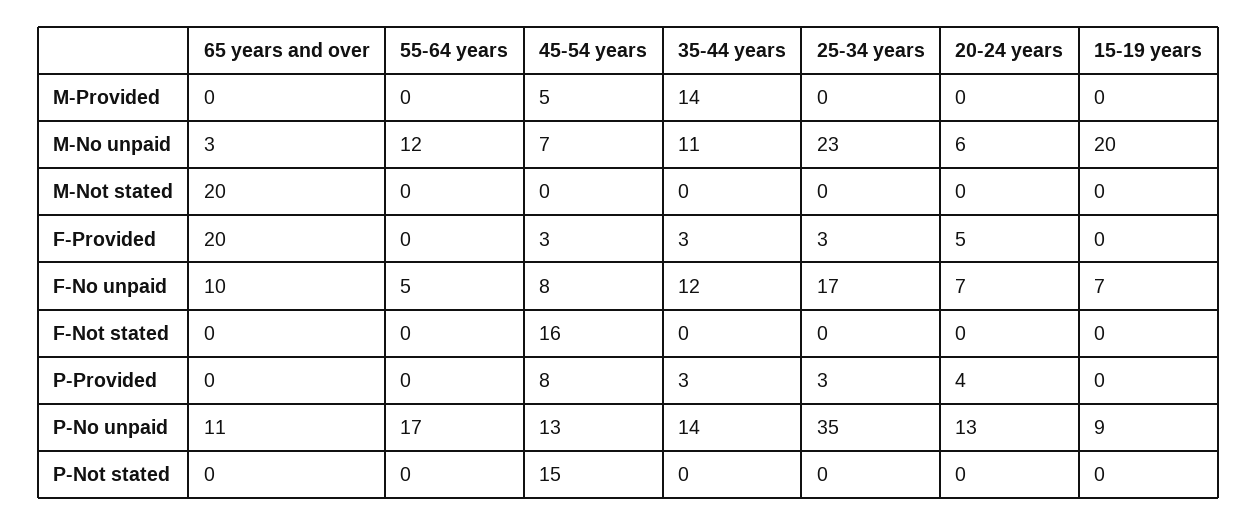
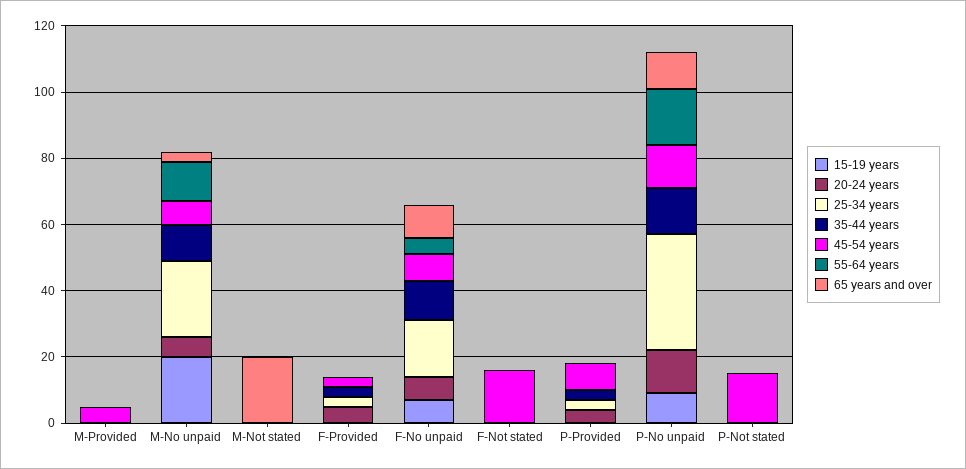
  {
    "65 years and over": {
      "M-Provided": 0,
      "M-No unpaid": 3,
      "M-Not stated": 20,
-     "F-Provided": 20,
+     "F-Provided": 0,
      "F-No unpaid": 10,
      "F-Not stated": 0,
      "P-Provided": 0,
      "P-No unpaid": 11,
      "P-Not stated": 0
    },
    "55-64 years": {
      "M-Provided": 0,
      "M-No unpaid": 12,
      "M-Not stated": 0,
      "F-Provided": 0,
      "F-No unpaid": 5,
      "F-Not stated": 0,
      "P-Provided": 0,
      "P-No unpaid": 17,
      "P-Not stated": 0
    },
    "45-54 years": {
      "M-Provided": 5,
      "M-No unpaid": 7,
      "M-Not stated": 0,
      "F-Provided": 3,
      "F-No unpaid": 8,
      "F-Not stated": 16,
      "P-Provided": 8,
      "P-No unpaid": 13,
      "P-Not stated": 15
    },
    "35-44 years": {
-     "M-Provided": 14,
+     "M-Provided": 0,
      "M-No unpaid": 11,
      "M-Not stated": 0,
      "F-Provided": 3,
      "F-No unpaid": 12,
      "F-Not stated": 0,
      "P-Provided": 3,
      "P-No unpaid": 14,
      "P-Not stated": 0
    },
    "25-34 years": {
      "M-Provided": 0,
      "M-No unpaid": 23,
      "M-Not stated": 0,
      "F-Provided": 3,
      "F-No unpaid": 17,
      "F-Not stated": 0,
      "P-Provided": 3,
      "P-No unpaid": 35,
      "P-Not stated": 0
    },
    "20-24 years": {
      "M-Provided": 0,
      "M-No unpaid": 6,
      "M-Not stated": 0,
      "F-Provided": 5,
      "F-No unpaid": 7,
      "F-Not stated": 0,
      "P-Provided": 4,
      "P-No unpaid": 13,
      "P-Not stated": 0
    },
    "15-19 years": {
      "M-Provided": 0,
      "M-No unpaid": 20,
      "M-Not stated": 0,
      "F-Provided": 0,
      "F-No unpaid": 7,
      "F-Not stated": 0,
      "P-Provided": 0,
      "P-No unpaid": 9,
      "P-Not stated": 0
    }
  }

